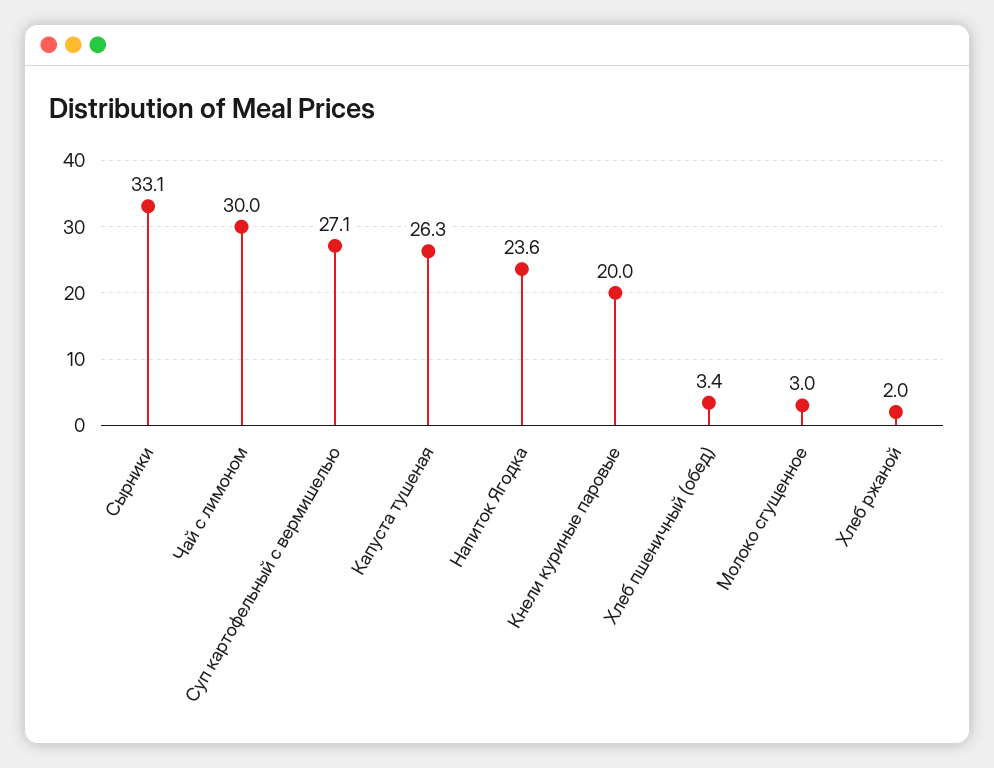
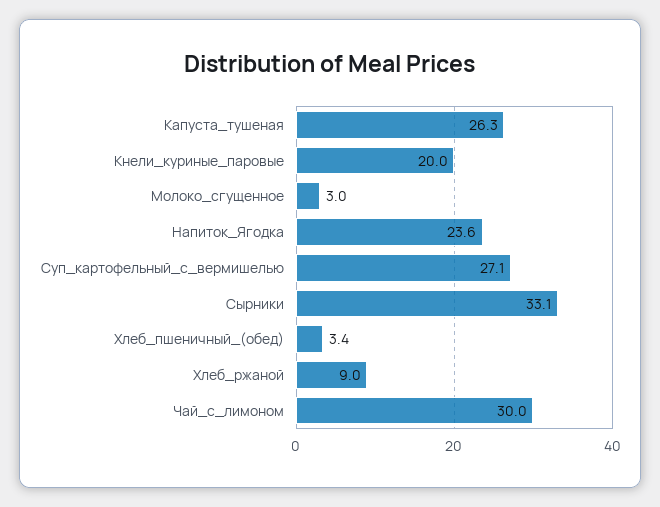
  {
    "Сырники": 33.1,
    "Чай с лимоном": 30,
    "Суп картофельный с вермишелью": 27.1,
    "Капуста тушеная": 26.3,
    "Напиток Ягодка": 23.6,
    "Кнели куриные паровые": 20,
    "Хлеб пшеничный (обед)": 3.4,
    "Молоко сгущенное": 3,
-   "Хлеб ржаной": 2
+   "Хлеб ржаной": 9
  }

